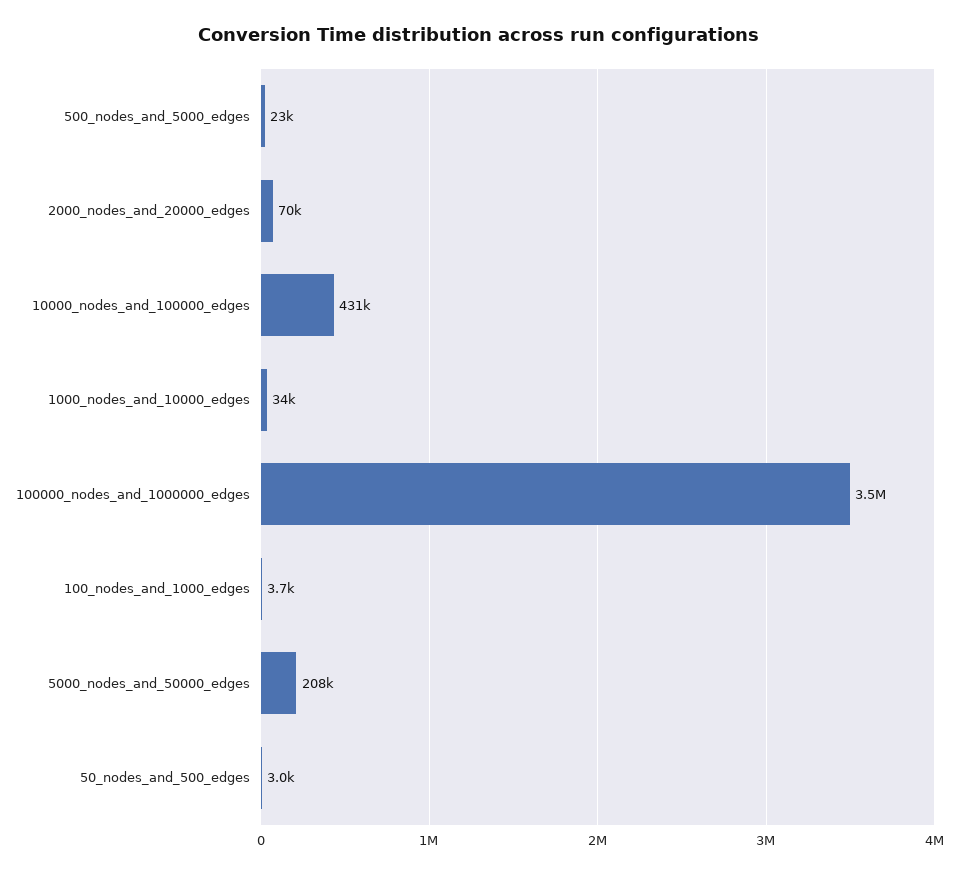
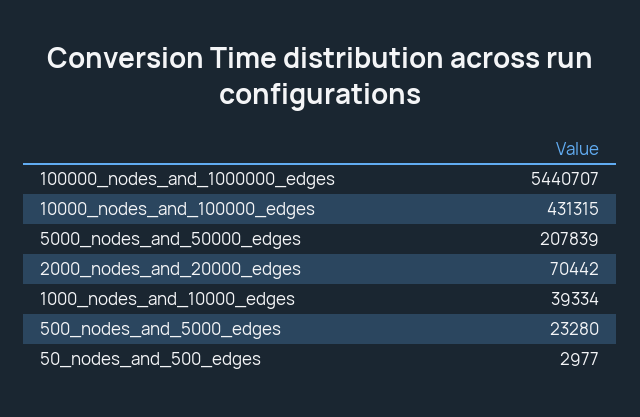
  {
    "500_nodes_and_5000_edges": 23280,
    "2000_nodes_and_20000_edges": 70442,
    "10000_nodes_and_100000_edges": 431315,
-   "1000_nodes_and_10000_edges": 34000,
+   "1000_nodes_and_10000_edges": 39334,
-   "100000_nodes_and_1000000_edges": 3500000,
+   "100000_nodes_and_1000000_edges": 5440707,
-   "100_nodes_and_1000_edges": 3700,
    "5000_nodes_and_50000_edges": 207839,
    "50_nodes_and_500_edges": 2977
  }

